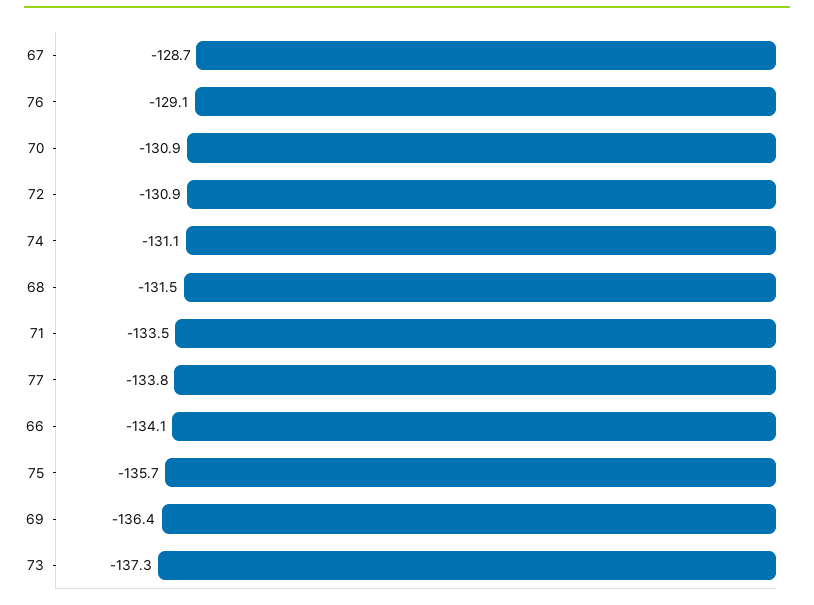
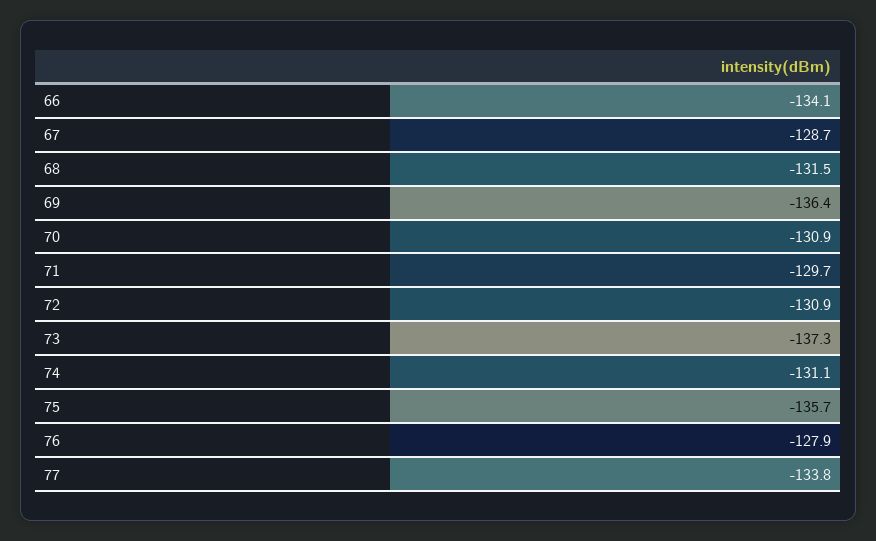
  {
    "67": -128.7,
-   "76": -129.1,
+   "76": -127.9,
    "70": -130.9,
    "72": -130.9,
    "74": -131.1,
    "68": -131.5,
-   "71": -133.5,
+   "71": -129.7,
    "77": -133.8,
    "66": -134.1,
    "75": -135.7,
    "69": -136.4,
    "73": -137.3
  }

